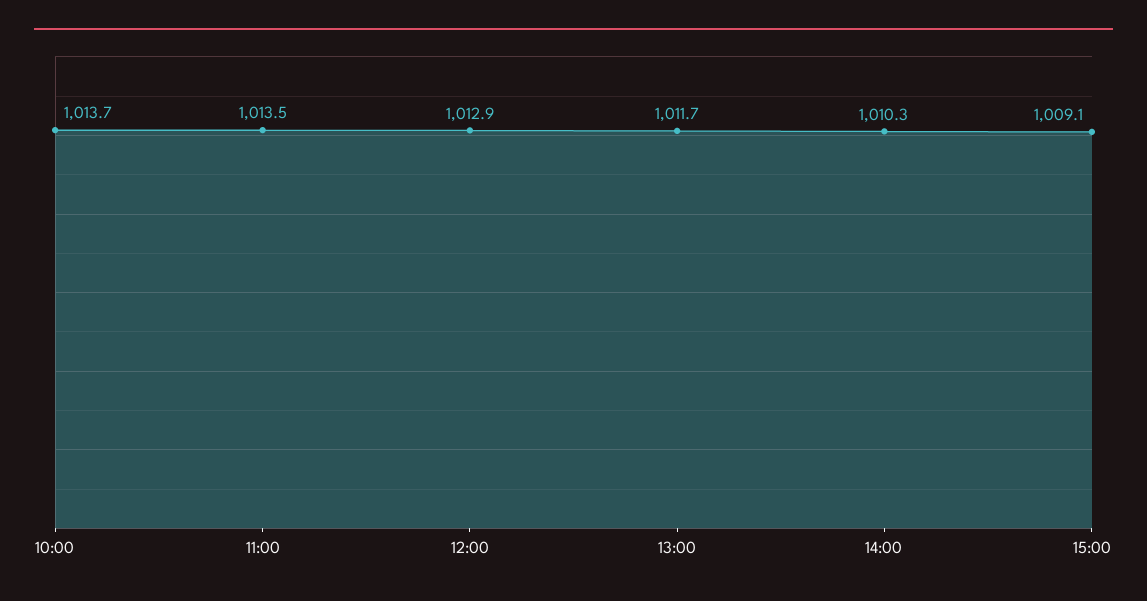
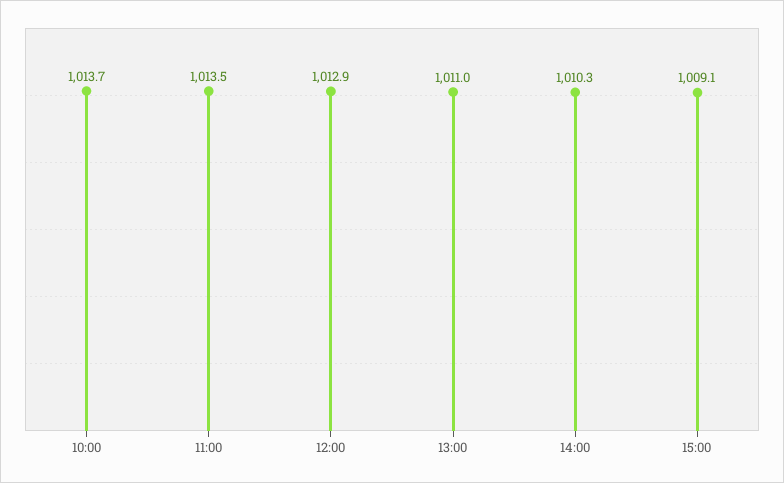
  {
    "10:00": 1013.7,
    "11:00": 1013.5,
    "12:00": 1012.9,
-   "13:00": 1011.7,
+   "13:00": 1011,
    "14:00": 1010.3,
    "15:00": 1009.1
  }

